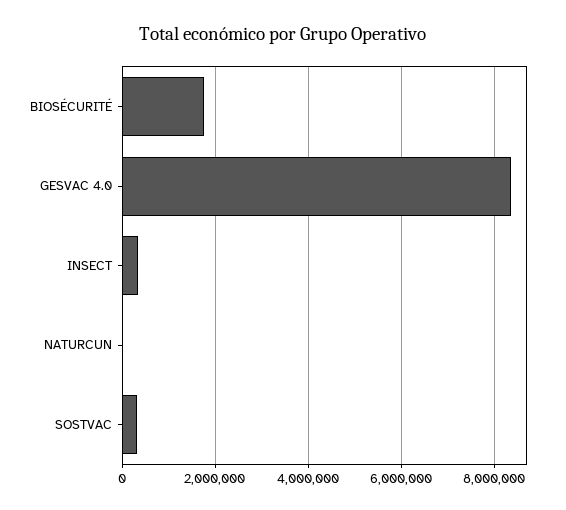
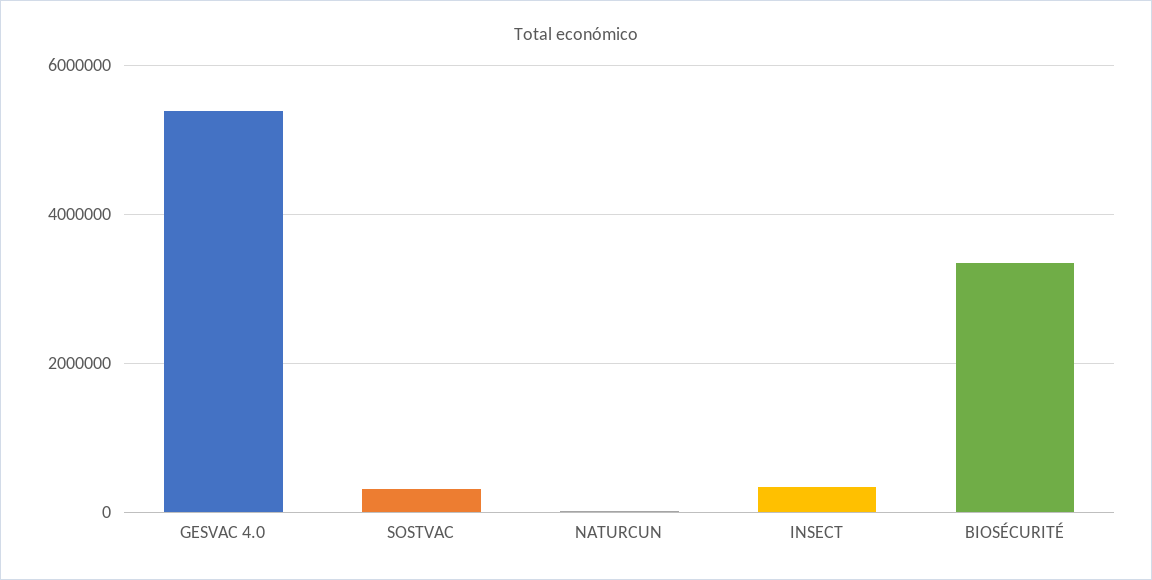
  {
-   "BIOSÉCURITÉ": 1800000,
+   "BIOSÉCURITÉ": 3400000,
-   "GESVAC 4.0": 8400000,
+   "GESVAC 4.0": 5400000,
    "INSECT": 400000,
    "NATURCUN": 0,
    "SOSTVAC": 400000
  }

